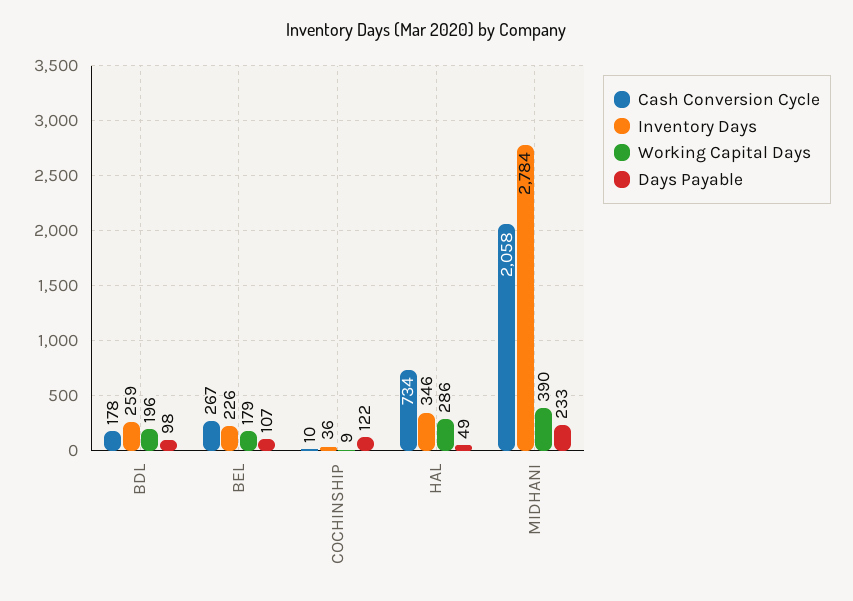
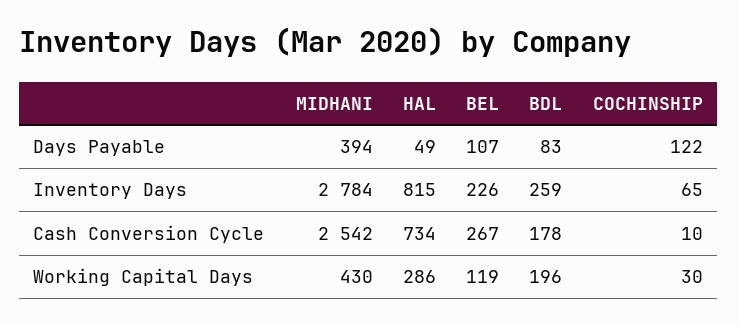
  {
    "Cash Conversion Cycle": {
      "BDL": 178,
      "BEL": 267,
      "COCHINSHIP": 10,
      "HAL": 734,
-     "MIDHANI": 2058
+     "MIDHANI": 2542
    },
    "Inventory Days": {
      "BDL": 259,
      "BEL": 226,
-     "COCHINSHIP": 36,
+     "COCHINSHIP": 65,
-     "HAL": 346,
+     "HAL": 815,
      "MIDHANI": 2784
    },
    "Working Capital Days": {
      "BDL": 196,
-     "BEL": 179,
+     "BEL": 119,
-     "COCHINSHIP": 9,
+     "COCHINSHIP": 30,
      "HAL": 286,
-     "MIDHANI": 390
+     "MIDHANI": 430
    },
    "Days Payable": {
-     "BDL": 98,
+     "BDL": 83,
      "BEL": 107,
      "COCHINSHIP": 122,
      "HAL": 49,
-     "MIDHANI": 233
+     "MIDHANI": 394
    }
  }

